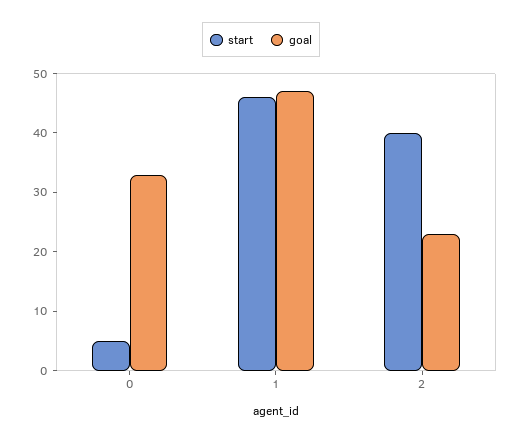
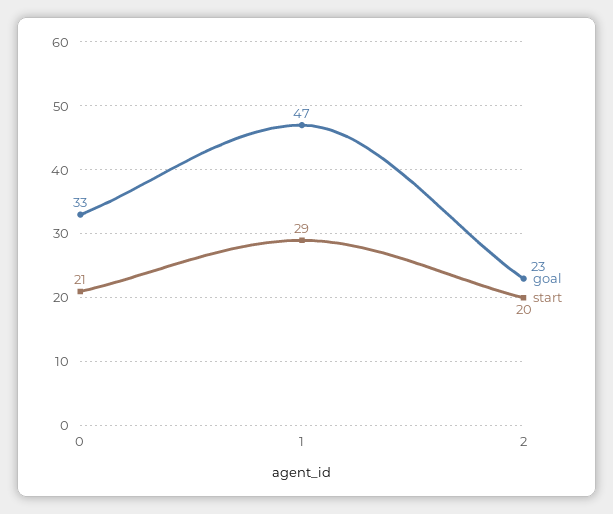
  {
    "start": {
-     "0": 5,
+     "0": 21,
-     "1": 45,
+     "1": 29,
-     "2": 40
+     "2": 20
    },
    "goal": {
      "0": 33,
      "1": 47,
      "2": 23
    }
  }

